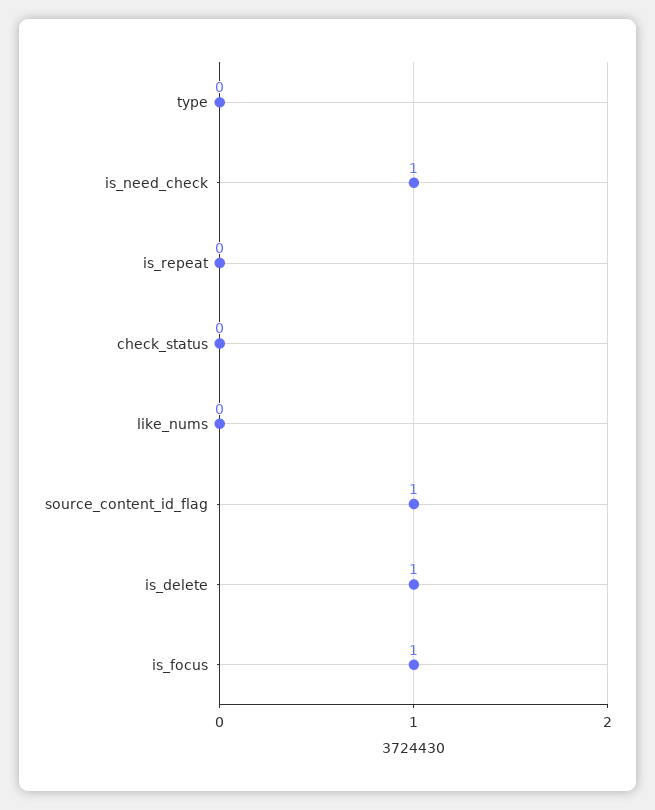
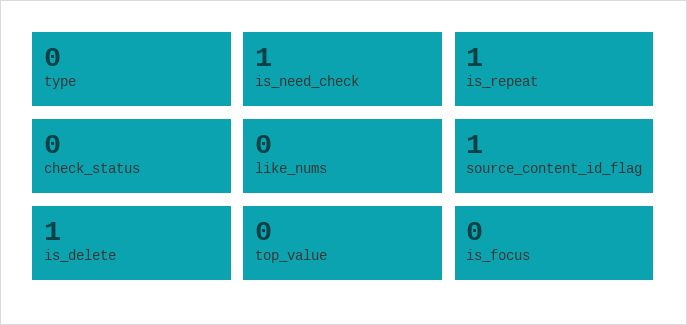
  {
    "type": 0,
    "is_need_check": 1,
-   "is_repeat": 0,
+   "is_repeat": 1,
    "check_status": 0,
    "like_nums": 0,
    "source_content_id_flag": 1,
    "is_delete": 1,
-   "is_focus": 1
+   "is_focus": 0,
+   "top_value": 0
  }

